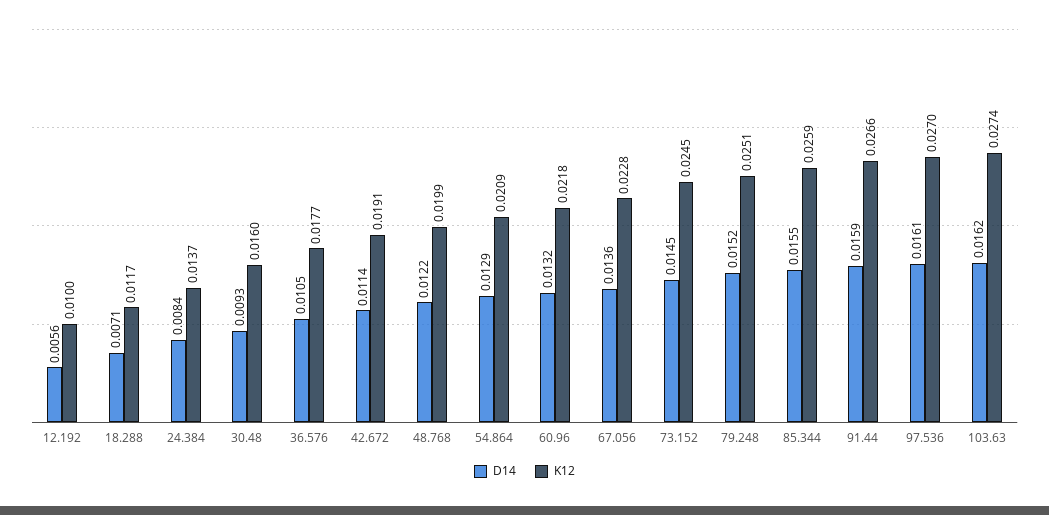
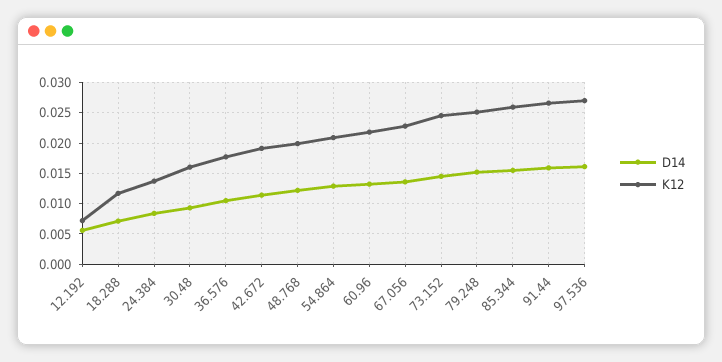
  {
    "D14": {
      "12.192": 0.0056,
      "18.288": 0.0071,
      "24.384": 0.0084,
      "30.48": 0.0093,
      "36.576": 0.0105,
      "42.672": 0.0114,
      "48.768": 0.0122,
      "54.864": 0.0129,
      "60.96": 0.0132,
      "67.056": 0.0136,
      "73.152": 0.0145,
      "79.248": 0.0152,
      "85.344": 0.0155,
      "91.44": 0.0159,
-     "97.536": 0.0161,
+     "97.536": 0.0161
-     "103.63": 0.0162
    },
    "K12": {
-     "12.192": 0.01,
+     "12.192": 0.007,
      "18.288": 0.0117,
      "24.384": 0.0137,
      "30.48": 0.016,
      "36.576": 0.0177,
      "42.672": 0.0191,
      "48.768": 0.0199,
      "54.864": 0.0209,
      "60.96": 0.0218,
      "67.056": 0.0228,
      "73.152": 0.0245,
      "79.248": 0.0251,
      "85.344": 0.0259,
      "91.44": 0.0266,
-     "97.536": 0.027,
+     "97.536": 0.027
-     "103.63": 0.0274
    }
  }

